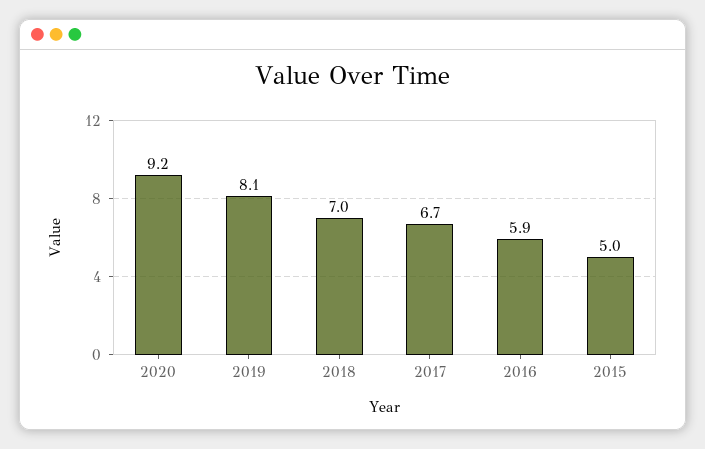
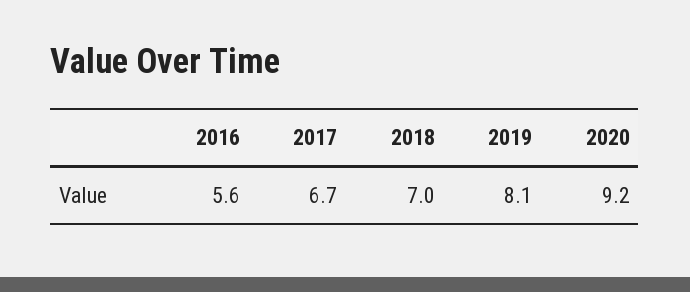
  {
    "2020": 9.2,
    "2019": 8.1,
    "2018": 7,
    "2017": 6.7,
-   "2016": 5.9,
+   "2016": 5.6
-   "2015": 5
  }

